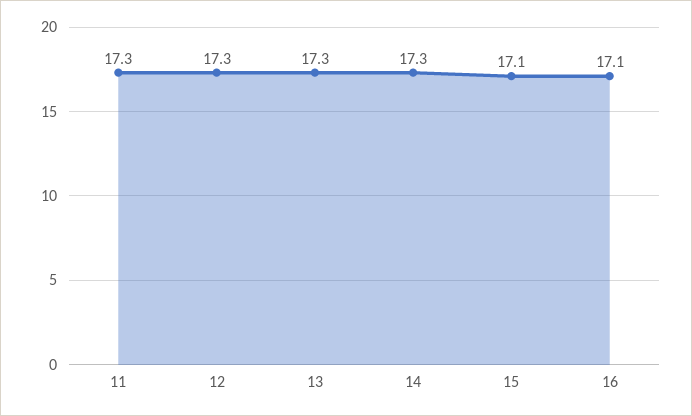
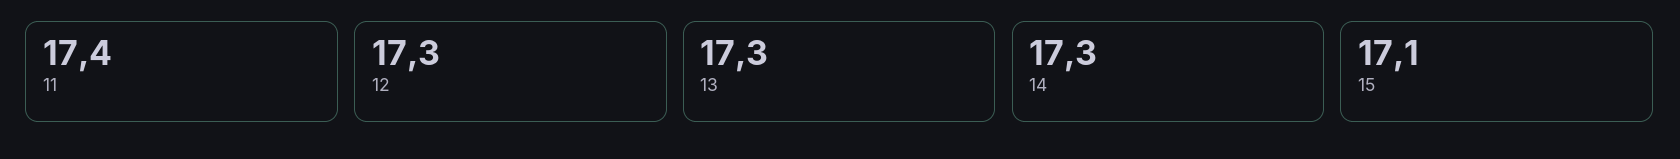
  {
-   "11": 17.3,
+   "11": 17.4,
    "12": 17.3,
    "13": 17.3,
    "14": 17.3,
-   "15": 17.1,
+   "15": 17.1
-   "16": 17.1
  }

